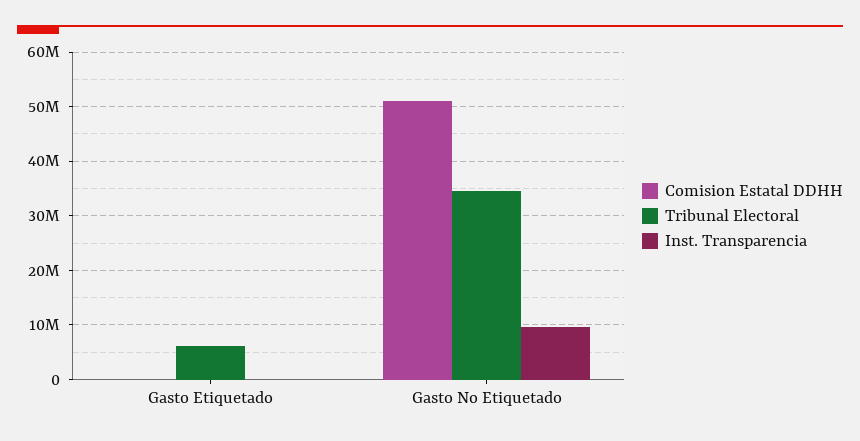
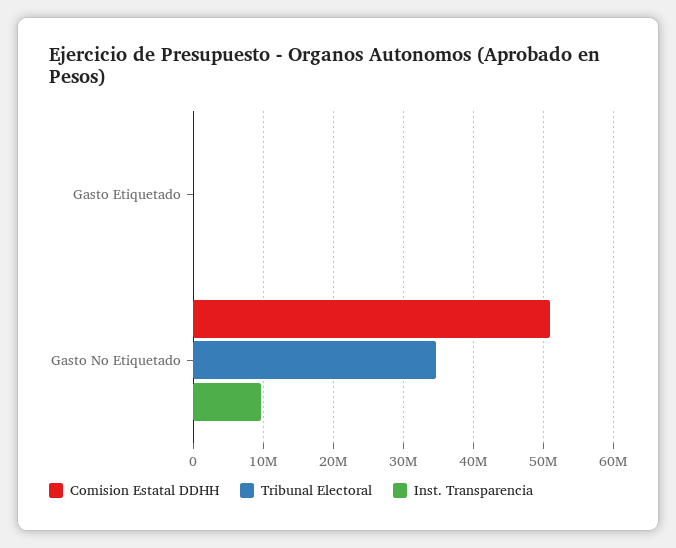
  {
    "Comision Estatal DDHH": {
      "Gasto Etiquetado": 0,
      "Gasto No Etiquetado": 51000000
    },
    "Tribunal Electoral": {
-     "Gasto Etiquetado": 6000000,
+     "Gasto Etiquetado": 0,
      "Gasto No Etiquetado": 35000000
    },
    "Inst. Transparencia": {
      "Gasto Etiquetado": 0,
      "Gasto No Etiquetado": 10000000
    }
  }

